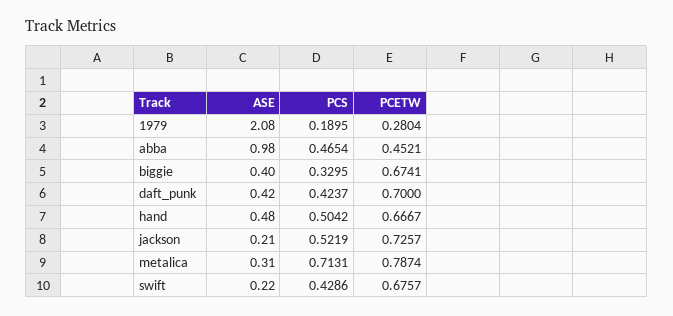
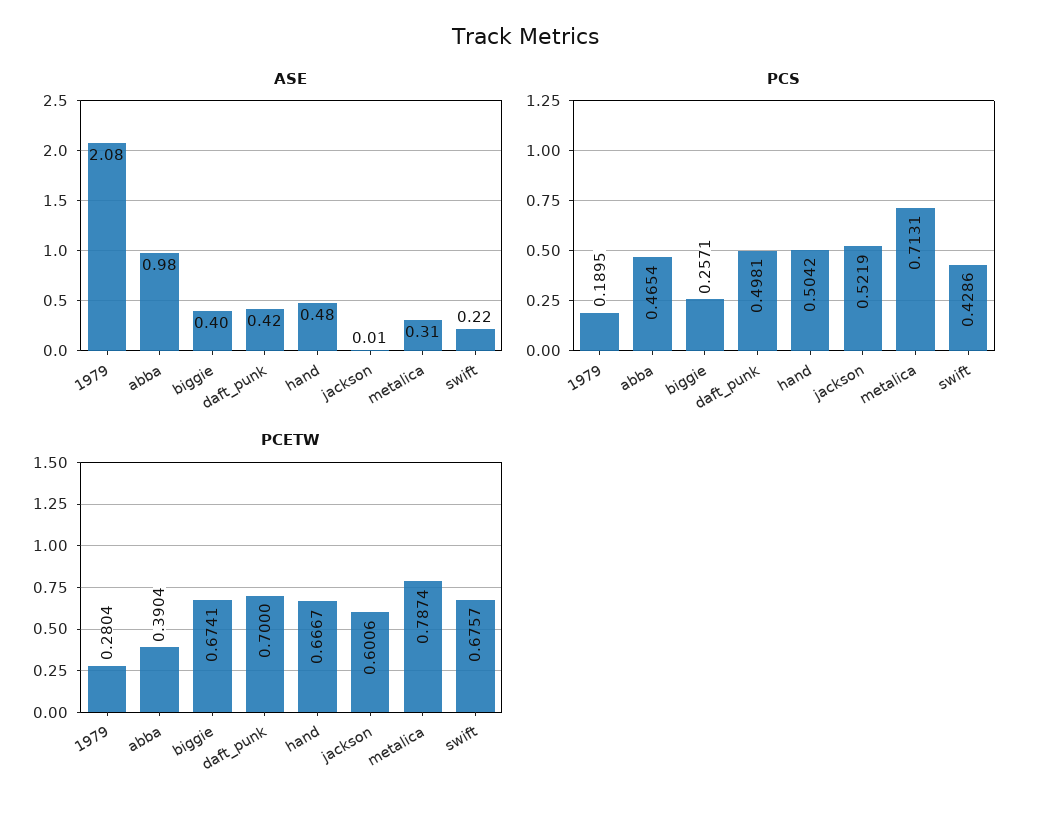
  {
    "ASE": {
      "1979": 2.08,
      "abba": 0.98,
      "biggie": 0.4,
      "daft_punk": 0.42,
      "hand": 0.48,
-     "jackson": 0.21,
+     "jackson": 0.01,
      "metalica": 0.31,
      "swift": 0.22
    },
    "PCS": {
      "1979": 0.1895,
      "abba": 0.4654,
-     "biggie": 0.3295,
+     "biggie": 0.2571,
-     "daft_punk": 0.4237,
+     "daft_punk": 0.4981,
      "hand": 0.5042,
      "jackson": 0.5219,
      "metalica": 0.7131,
      "swift": 0.4286
    },
    "PCETW": {
      "1979": 0.2804,
-     "abba": 0.4521,
+     "abba": 0.3904,
      "biggie": 0.6741,
      "daft_punk": 0.7,
      "hand": 0.6667,
-     "jackson": 0.7257,
+     "jackson": 0.6006,
      "metalica": 0.7874,
      "swift": 0.6757
    }
  }

